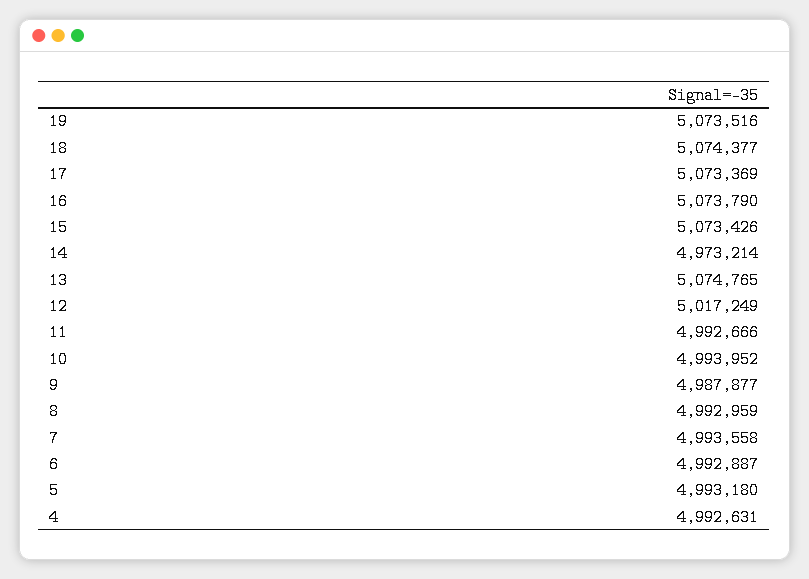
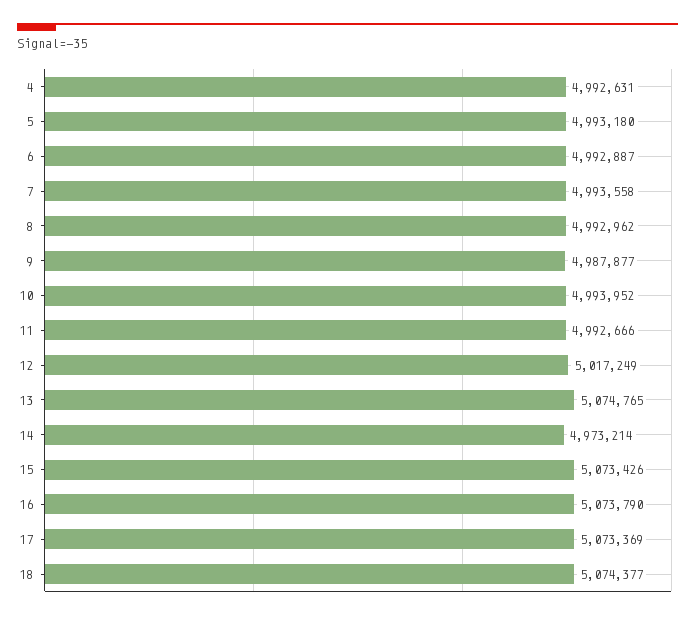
  {
-   "19": 5073516,
    "18": 5074377,
    "17": 5073369,
    "16": 5073790,
    "15": 5073426,
    "14": 4973214,
    "13": 5074765,
    "12": 5017249,
    "11": 4992666,
    "10": 4993952,
    "9": 4987877,
-   "8": 4992959,
+   "8": 4992962,
    "7": 4993558,
    "6": 4992887,
    "5": 4993180,
    "4": 4992631
  }

